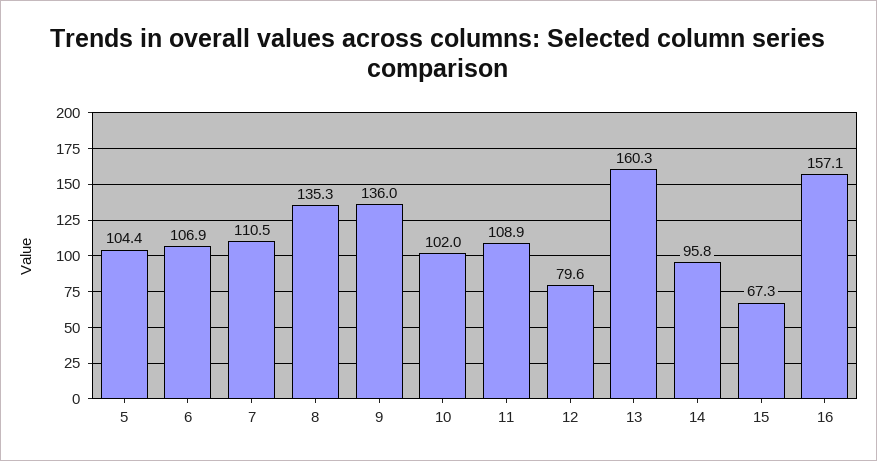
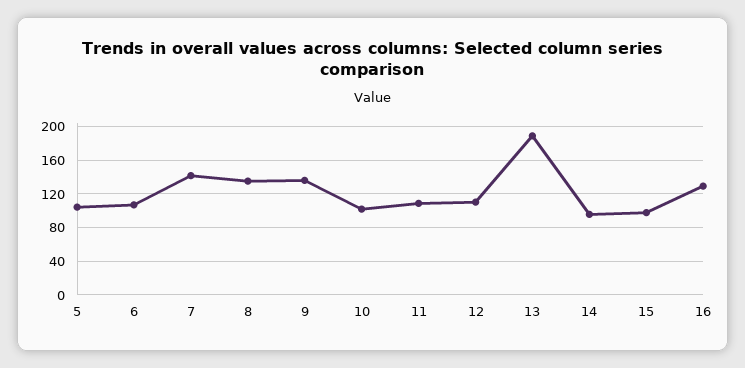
  {
    "5": 104.4,
    "6": 106.9,
-   "7": 110.5,
+   "7": 140,
    "8": 135.3,
    "9": 136,
    "10": 102,
    "11": 108.9,
-   "12": 79.6,
+   "12": 110,
-   "13": 160.3,
+   "13": 190,
    "14": 95.8,
-   "15": 67.3,
+   "15": 100,
-   "16": 157.1
+   "16": 130
  }

